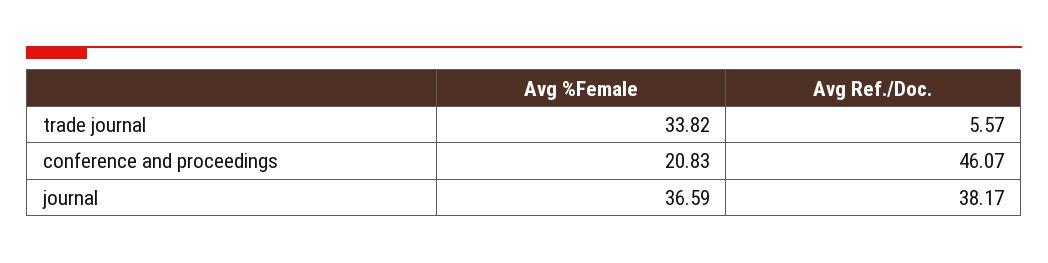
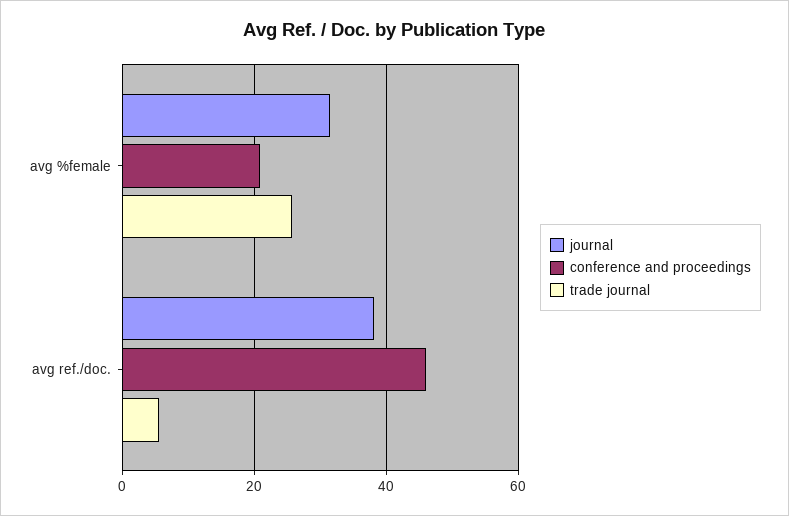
  {
    "trade journal": {
-     "Avg %Female": 33.82,
+     "Avg %Female": 26,
      "Avg Ref./Doc.": 5.57
    },
    "conference and proceedings": {
      "Avg %Female": 20.83,
      "Avg Ref./Doc.": 46.07
    },
    "journal": {
-     "Avg %Female": 36.59,
+     "Avg %Female": 32,
      "Avg Ref./Doc.": 38.17
    }
  }

